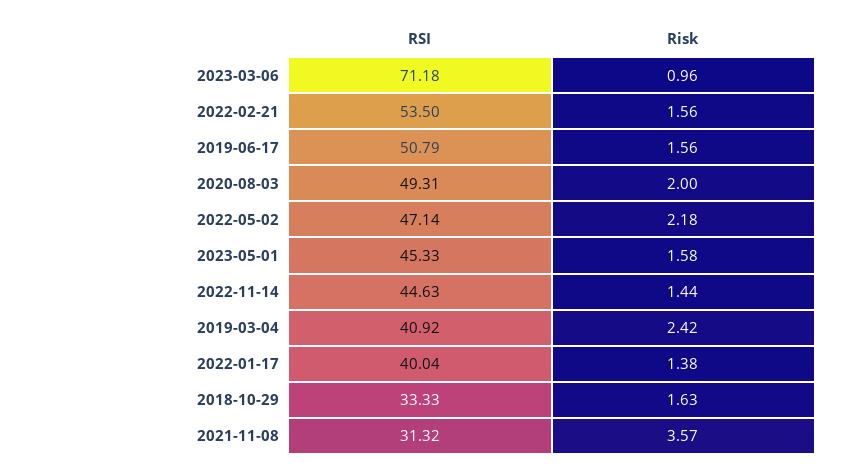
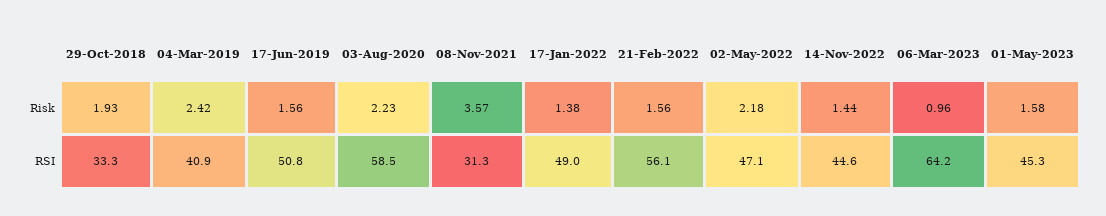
  {
    "RSI": {
-     "2023-03-06": 71.18,
+     "2023-03-06": 64.2,
-     "2022-02-21": 53.5,
+     "2022-02-21": 56.1,
      "2019-06-17": 50.79,
-     "2020-08-03": 49.31,
+     "2020-08-03": 58.5,
      "2022-05-02": 47.14,
      "2023-05-01": 45.33,
      "2022-11-14": 44.63,
      "2019-03-04": 40.92,
-     "2022-01-17": 40.04,
+     "2022-01-17": 49,
      "2018-10-29": 33.33,
      "2021-11-08": 31.32
    },
    "Risk": {
      "2023-03-06": 0.96,
      "2022-02-21": 1.56,
      "2019-06-17": 1.56,
-     "2020-08-03": 2,
+     "2020-08-03": 2.23,
      "2022-05-02": 2.18,
      "2023-05-01": 1.58,
      "2022-11-14": 1.44,
      "2019-03-04": 2.42,
      "2022-01-17": 1.38,
-     "2018-10-29": 1.63,
+     "2018-10-29": 1.93,
      "2021-11-08": 3.57
    }
  }

